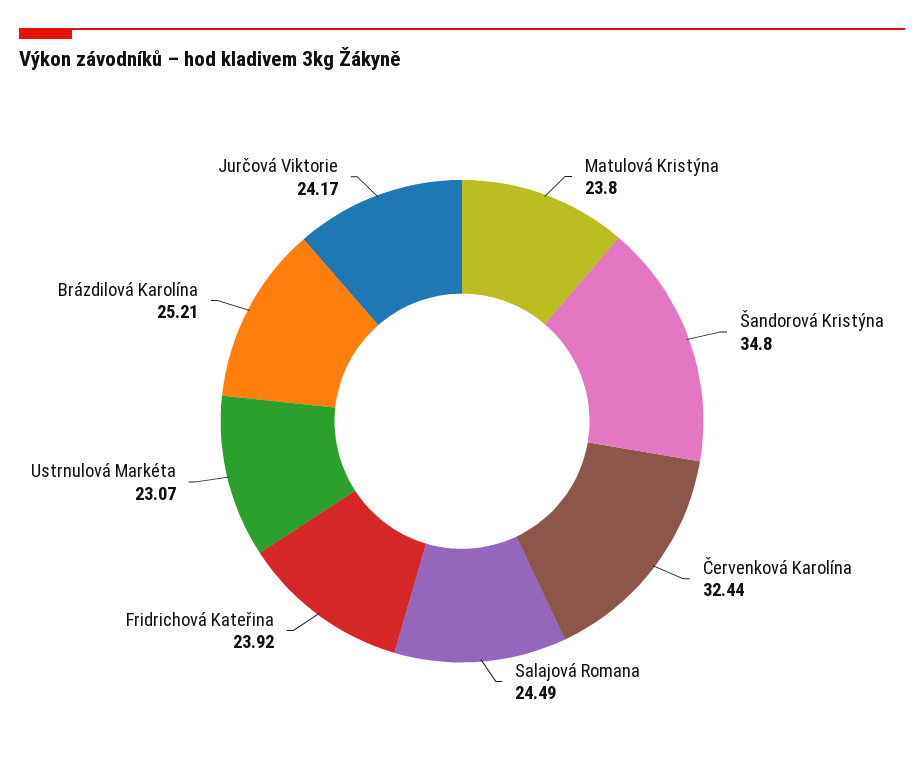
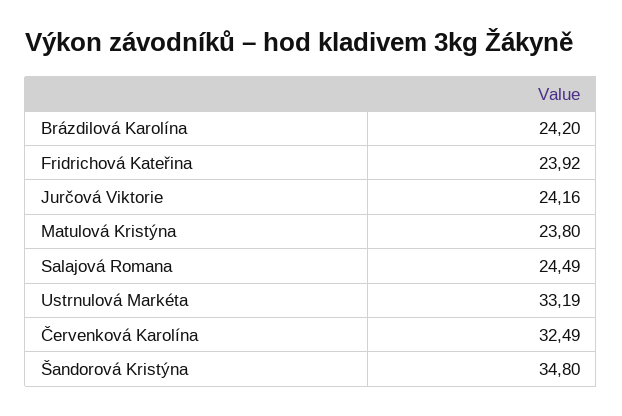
  {
    "Matulová Kristýna": 23.8,
    "Šandorová Kristýna": 34.8,
-   "Červenková Karolína": 32.44,
+   "Červenková Karolína": 32.49,
    "Salajová Romana": 24.49,
    "Fridrichová Kateřina": 23.92,
-   "Ustrnulová Markéta": 23.07,
+   "Ustrnulová Markéta": 33.19,
-   "Brázdilová Karolína": 25.21,
+   "Brázdilová Karolína": 24.2,
-   "Jurčová Viktorie": 24.17
+   "Jurčová Viktorie": 24.16
  }

